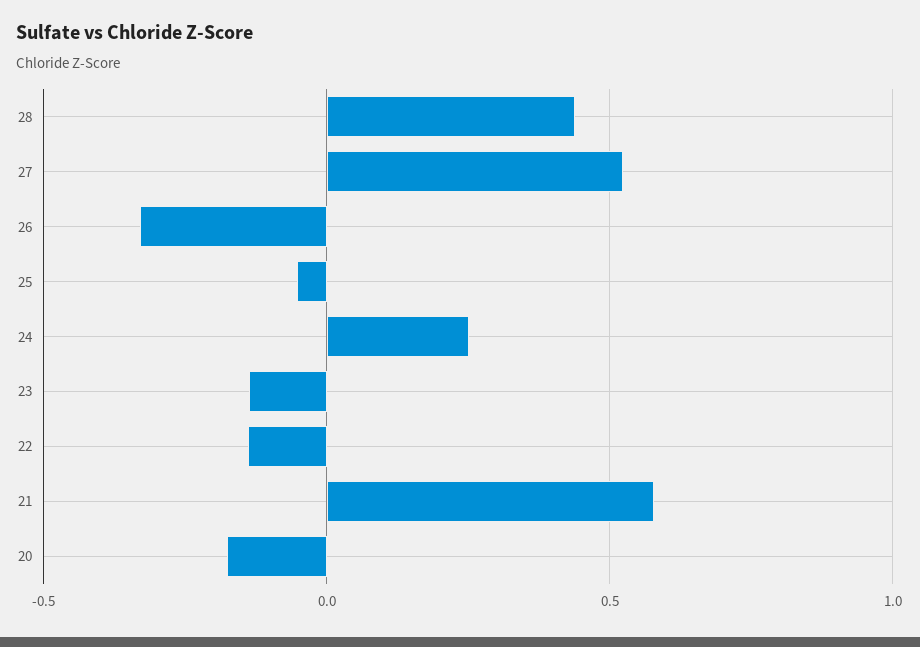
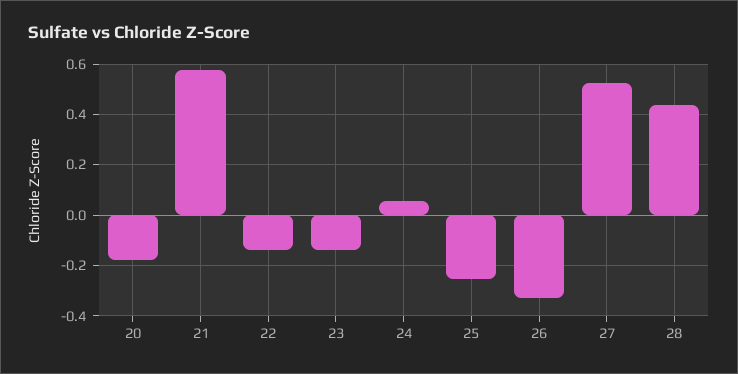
  {
    "28": 0.45,
    "27": 0.525,
    "26": -0.325,
-   "25": -0.05,
+   "25": -0.25,
-   "24": 0.25,
+   "24": 0.05,
    "23": -0.15,
    "22": -0.15,
    "21": 0.575,
    "20": -0.175
  }

